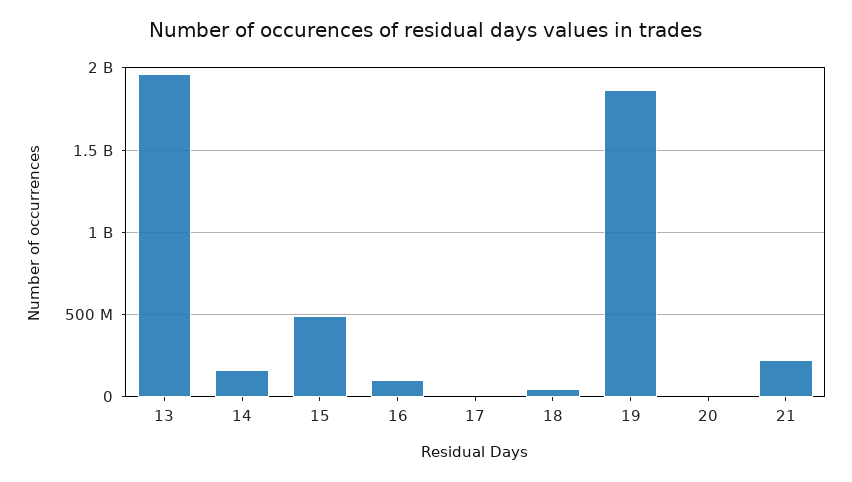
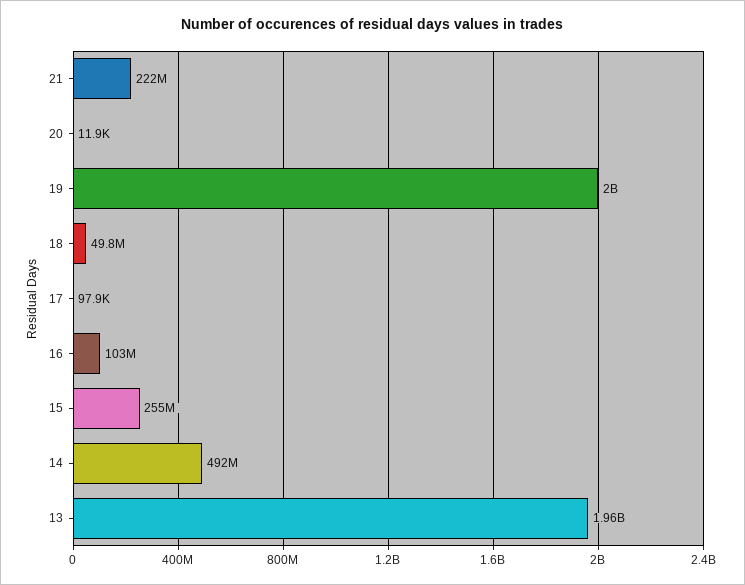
  {
    "13": 1960000000,
-   "14": 150000000,
+   "14": 492000000,
-   "15": 500000000,
+   "15": 255000000,
    "16": 103000000,
    "17": 97900,
    "18": 49800000,
-   "19": 1850000000,
+   "19": 2000000000,
    "20": 11900,
    "21": 222000000
  }

